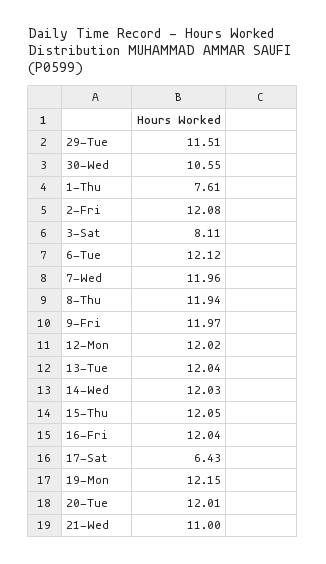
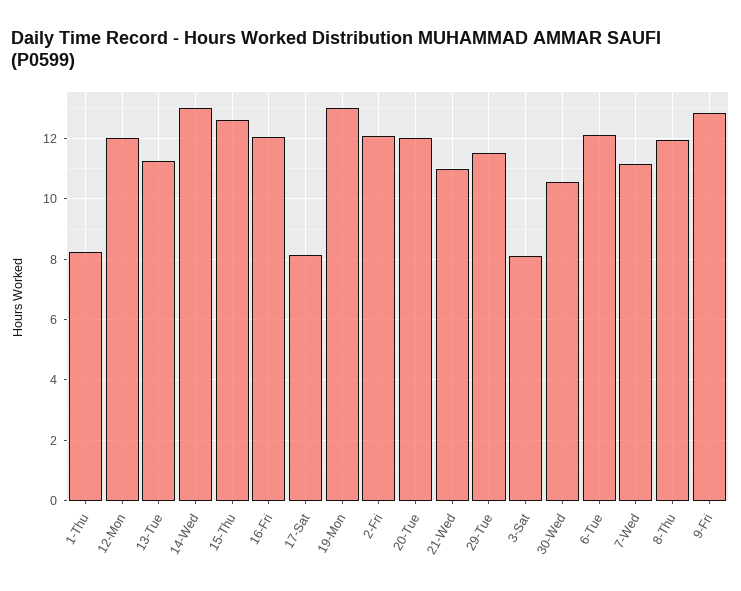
  {
    "29-Tue": 11.51,
    "30-Wed": 10.55,
-   "1-Thu": 7.61,
+   "1-Thu": 8.2,
    "2-Fri": 12.08,
    "3-Sat": 8.11,
    "6-Tue": 12.12,
-   "7-Wed": 11.96,
+   "7-Wed": 11.2,
    "8-Thu": 11.94,
-   "9-Fri": 11.97,
+   "9-Fri": 12.8,
    "12-Mon": 12.02,
-   "13-Tue": 12.04,
+   "13-Tue": 11.2,
-   "14-Wed": 12.03,
+   "14-Wed": 13,
-   "15-Thu": 12.05,
+   "15-Thu": 12.6,
    "16-Fri": 12.04,
-   "17-Sat": 6.43,
+   "17-Sat": 8.2,
-   "19-Mon": 12.15,
+   "19-Mon": 13,
    "20-Tue": 12.01,
    "21-Wed": 11
  }

